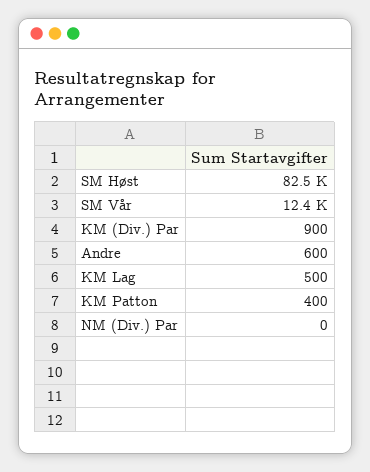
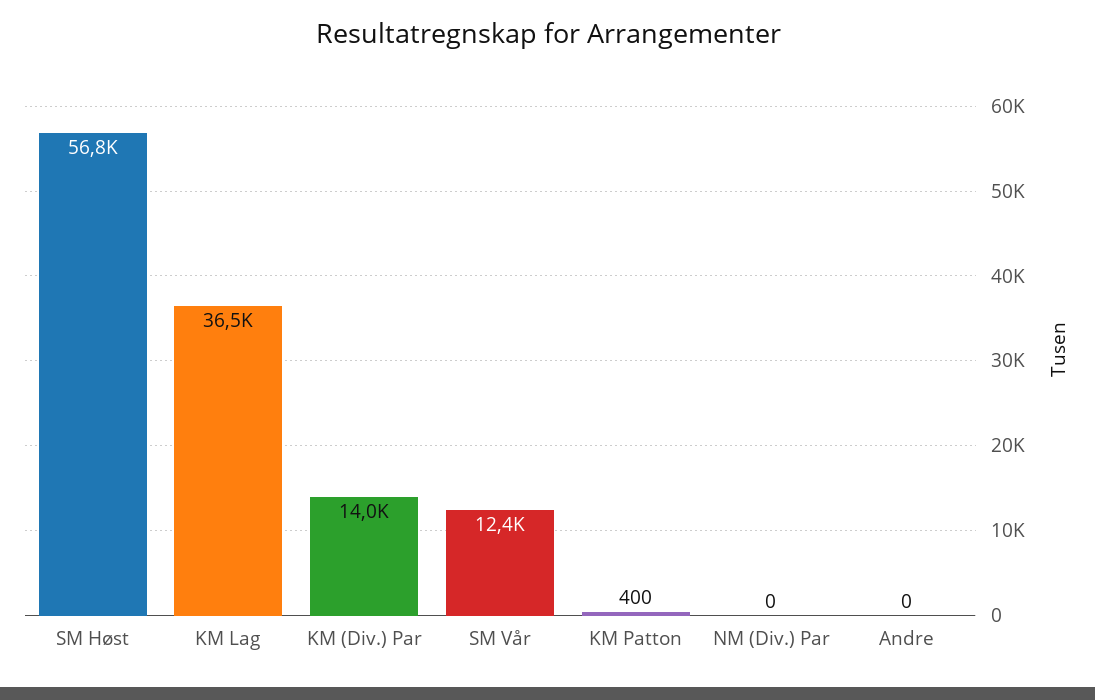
  {
-   "SM Høst": 82500,
+   "SM Høst": 56800,
    "SM Vår": 12400,
-   "KM (Div.) Par": 900,
+   "KM (Div.) Par": 14000,
-   "Andre": 600,
+   "Andre": 0,
-   "KM Lag": 500,
+   "KM Lag": 36500,
    "KM Patton": 400,
    "NM (Div.) Par": 0
  }

